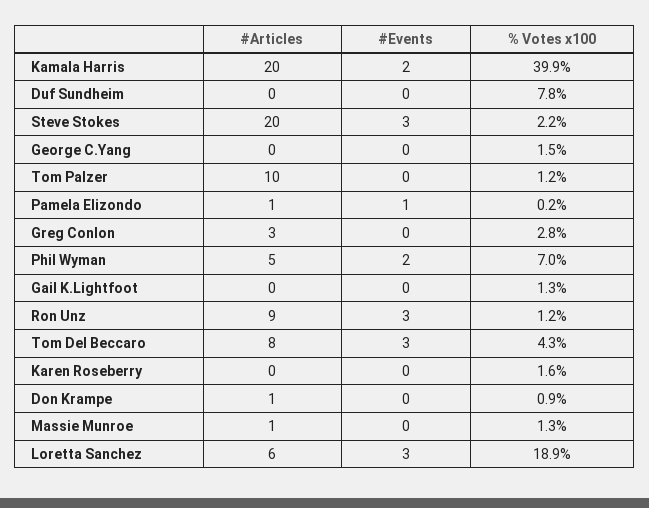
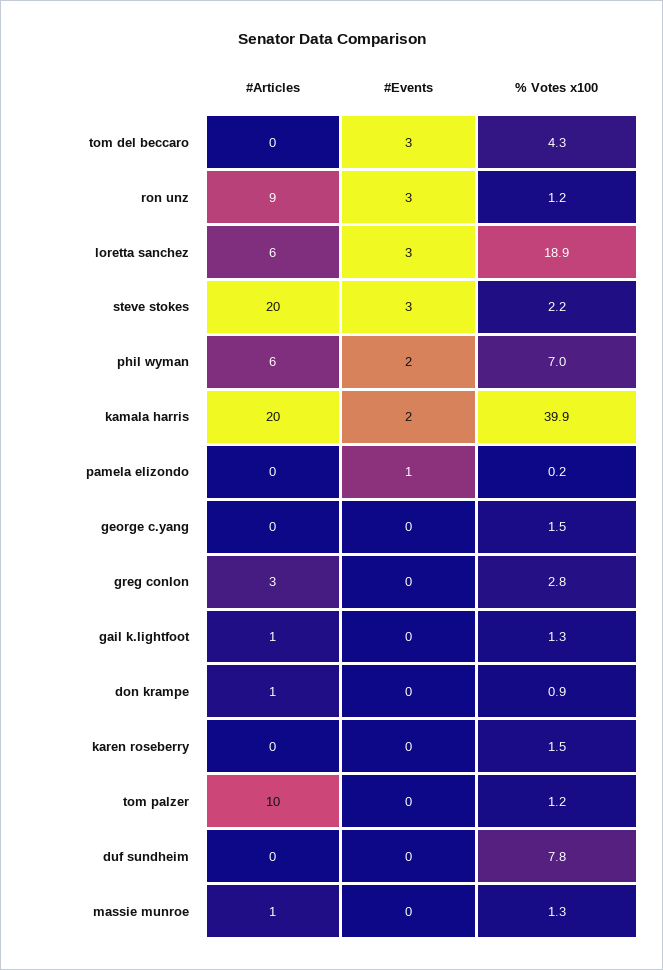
  {
    "#Articles": {
      "Kamala Harris": 20,
      "Duf Sundheim": 0,
      "Steve Stokes": 20,
      "George C.Yang": 0,
      "Tom Palzer": 10,
-     "Pamela Elizondo": 1,
+     "Pamela Elizondo": 0,
      "Greg Conlon": 3,
-     "Phil Wyman": 5,
+     "Phil Wyman": 6,
-     "Gail K.Lightfoot": 0,
+     "Gail K.Lightfoot": 1,
      "Ron Unz": 9,
-     "Tom Del Beccaro": 8,
+     "Tom Del Beccaro": 0,
      "Karen Roseberry": 0,
      "Don Krampe": 1,
      "Massie Munroe": 1,
      "Loretta Sanchez": 6
    },
    "#Events": {
      "Kamala Harris": 2,
      "Duf Sundheim": 0,
      "Steve Stokes": 3,
      "George C.Yang": 0,
      "Tom Palzer": 0,
      "Pamela Elizondo": 1,
      "Greg Conlon": 0,
      "Phil Wyman": 2,
      "Gail K.Lightfoot": 0,
      "Ron Unz": 3,
      "Tom Del Beccaro": 3,
      "Karen Roseberry": 0,
      "Don Krampe": 0,
      "Massie Munroe": 0,
      "Loretta Sanchez": 3
    },
    "% Votes x100": {
      "Kamala Harris": 39.9,
      "Duf Sundheim": 7.8,
      "Steve Stokes": 2.2,
      "George C.Yang": 1.5,
      "Tom Palzer": 1.2,
      "Pamela Elizondo": 0.2,
      "Greg Conlon": 2.8,
      "Phil Wyman": 7,
      "Gail K.Lightfoot": 1.3,
      "Ron Unz": 1.2,
      "Tom Del Beccaro": 4.3,
-     "Karen Roseberry": 1.6,
+     "Karen Roseberry": 1.5,
      "Don Krampe": 0.9,
      "Massie Munroe": 1.3,
      "Loretta Sanchez": 18.9
    }
  }

